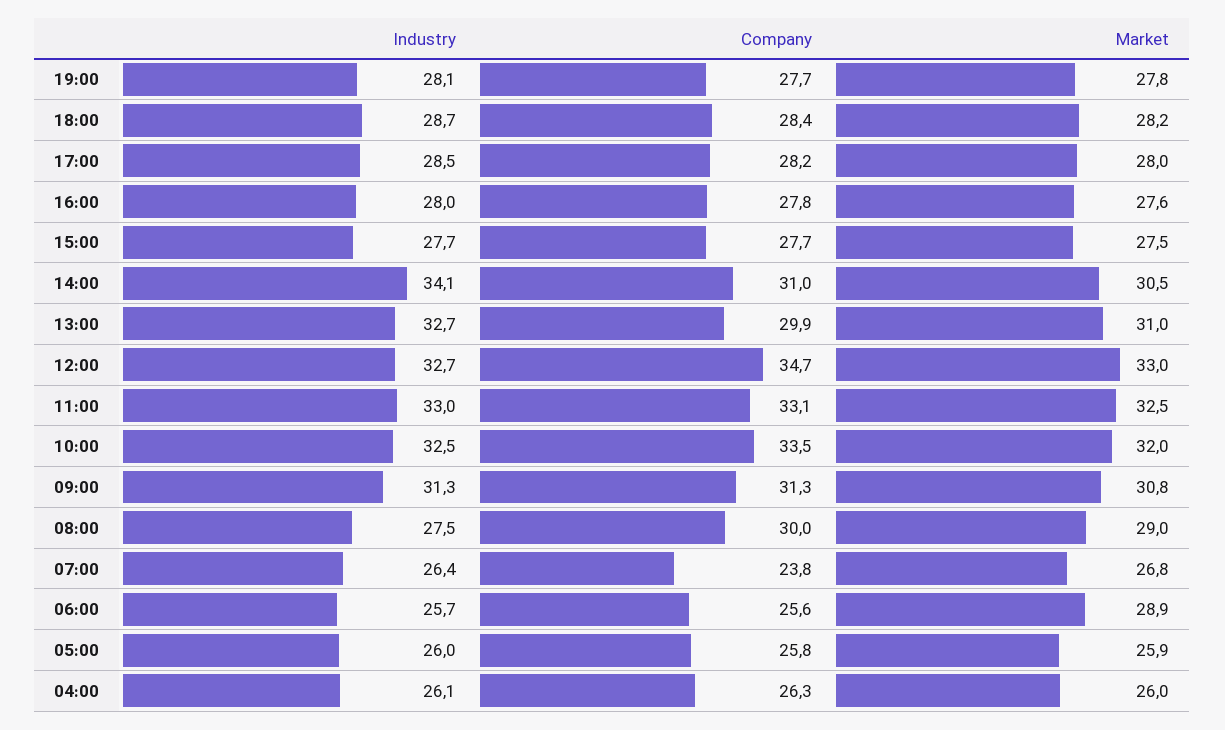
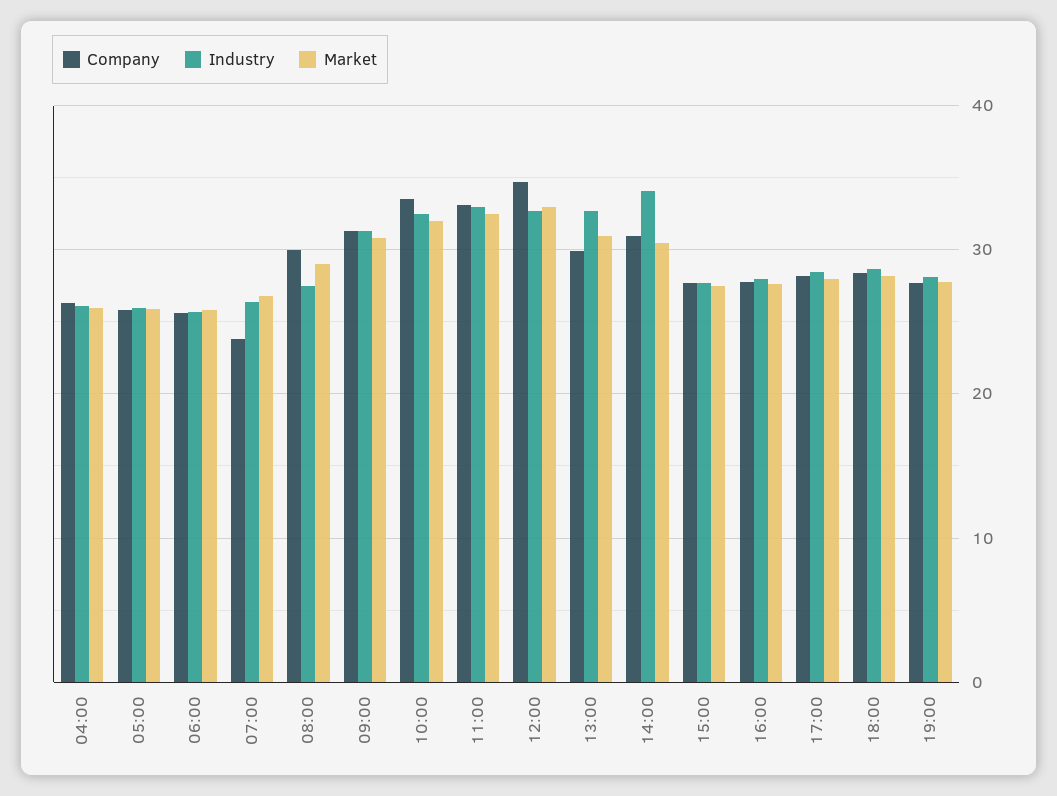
  {
    "Industry": {
      "19:00": 28.1,
      "18:00": 28.7,
      "17:00": 28.5,
      "16:00": 28,
      "15:00": 27.7,
      "14:00": 34.1,
      "13:00": 32.7,
      "12:00": 32.7,
      "11:00": 33,
      "10:00": 32.5,
      "09:00": 31.3,
      "08:00": 27.5,
      "07:00": 26.4,
      "06:00": 25.7,
      "05:00": 26,
      "04:00": 26.1
    },
    "Company": {
      "19:00": 27.7,
      "18:00": 28.4,
      "17:00": 28.2,
      "16:00": 27.8,
      "15:00": 27.7,
      "14:00": 31,
      "13:00": 29.9,
      "12:00": 34.7,
      "11:00": 33.1,
      "10:00": 33.5,
      "09:00": 31.3,
      "08:00": 30,
      "07:00": 23.8,
      "06:00": 25.6,
      "05:00": 25.8,
      "04:00": 26.3
    },
    "Market": {
      "19:00": 27.8,
      "18:00": 28.2,
      "17:00": 28,
      "16:00": 27.6,
      "15:00": 27.5,
      "14:00": 30.5,
      "13:00": 31,
      "12:00": 33,
      "11:00": 32.5,
      "10:00": 32,
      "09:00": 30.8,
      "08:00": 29,
      "07:00": 26.8,
-     "06:00": 28.9,
+     "06:00": 26,
      "05:00": 25.9,
      "04:00": 26
    }
  }

